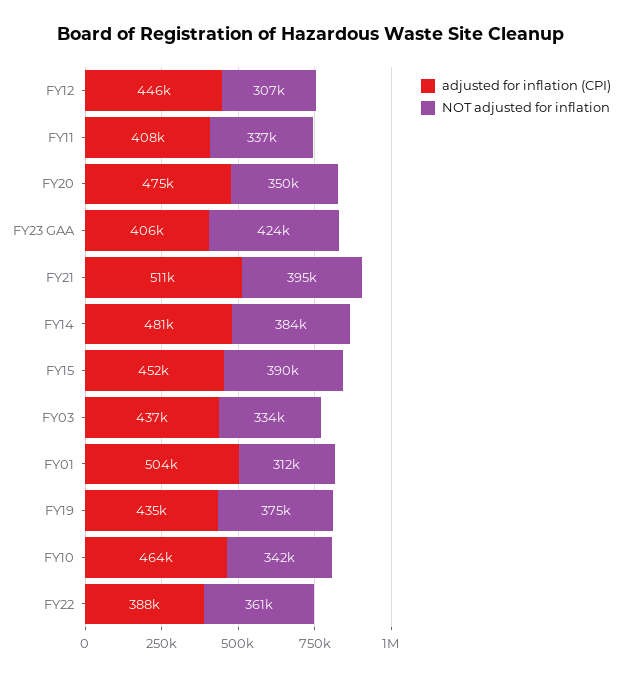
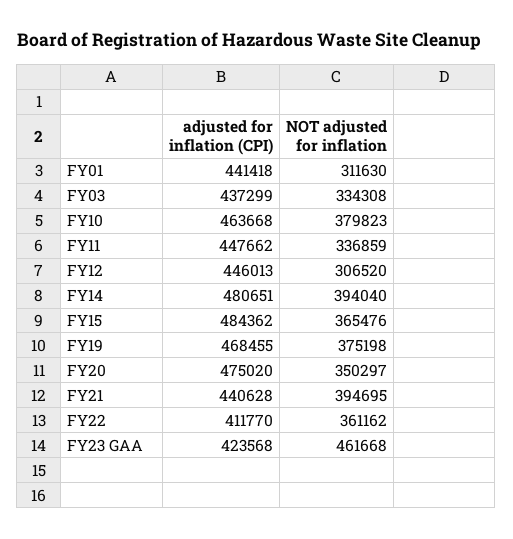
  {
    "adjusted for inflation (CPI)": {
      "FY12": 446013,
-     "FY11": 408000,
+     "FY11": 447662,
      "FY20": 475020,
-     "FY23 GAA": 406000,
+     "FY23 GAA": 423568,
-     "FY21": 511000,
+     "FY21": 440628,
      "FY14": 480651,
-     "FY15": 452000,
+     "FY15": 484362,
      "FY03": 437299,
-     "FY01": 504000,
+     "FY01": 441418,
-     "FY19": 435000,
+     "FY19": 468455,
      "FY10": 463668,
-     "FY22": 388000
+     "FY22": 411770
    },
    "NOT adjusted for inflation": {
      "FY12": 306520,
      "FY11": 336859,
      "FY20": 350297,
-     "FY23 GAA": 424000,
+     "FY23 GAA": 461668,
      "FY21": 394695,
-     "FY14": 384000,
+     "FY14": 394040,
-     "FY15": 390000,
+     "FY15": 365476,
      "FY03": 334308,
      "FY01": 311630,
      "FY19": 375198,
-     "FY10": 342000,
+     "FY10": 379823,
      "FY22": 361162
    }
  }

